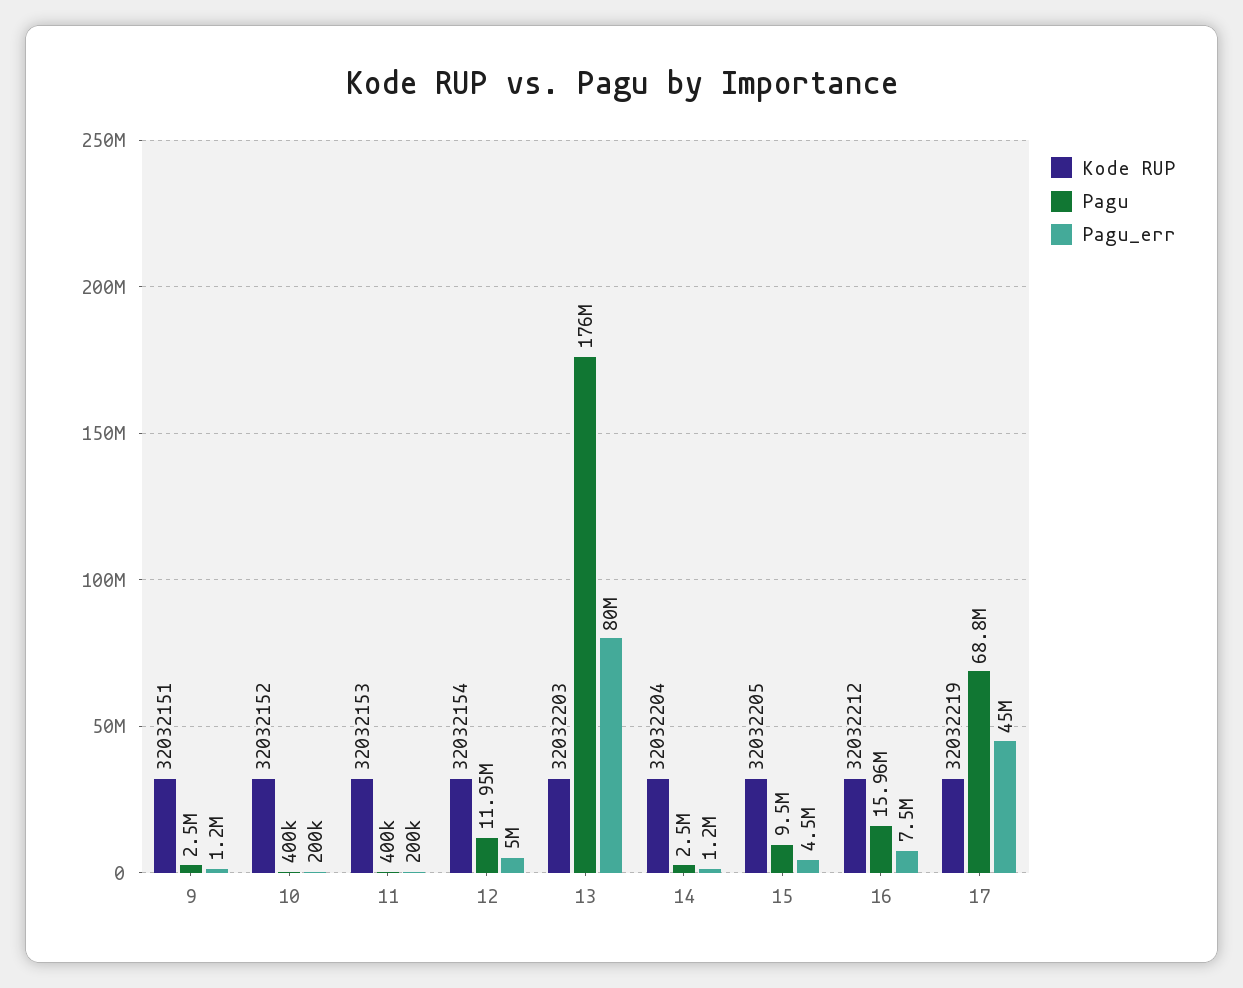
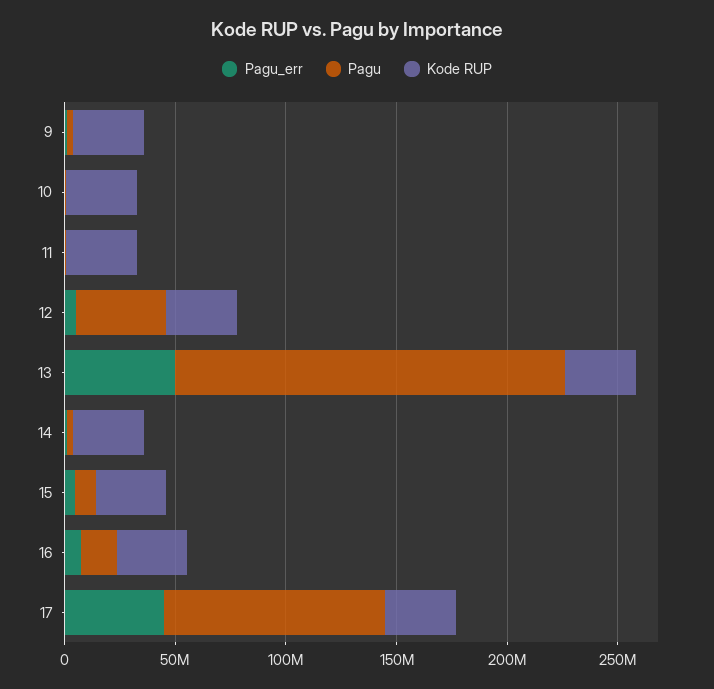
  {
    "Kode RUP": {
      "9": 32032151,
      "10": 32032152,
      "11": 32032153,
      "12": 32032154,
      "13": 32032203,
      "14": 32032204,
      "15": 32032205,
      "16": 32032212,
      "17": 32032219
    },
    "Pagu": {
      "9": 2500000,
      "10": 400000,
      "11": 400000,
-     "12": 11950000,
+     "12": 40000000,
      "13": 176000000,
      "14": 2500000,
      "15": 9500000,
      "16": 15960000,
-     "17": 68800000
+     "17": 100000000
    },
    "Pagu_err": {
      "9": 1200000,
      "10": 200000,
      "11": 200000,
      "12": 5000000,
-     "13": 80000000,
+     "13": 50000000,
      "14": 1200000,
      "15": 4500000,
      "16": 7500000,
      "17": 45000000
    }
  }

